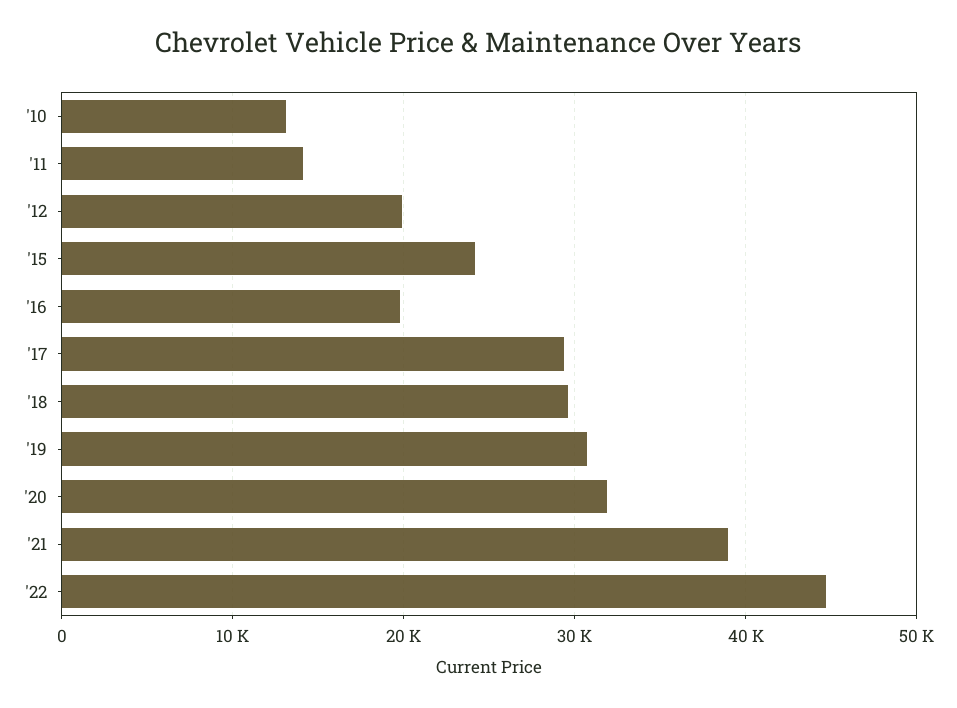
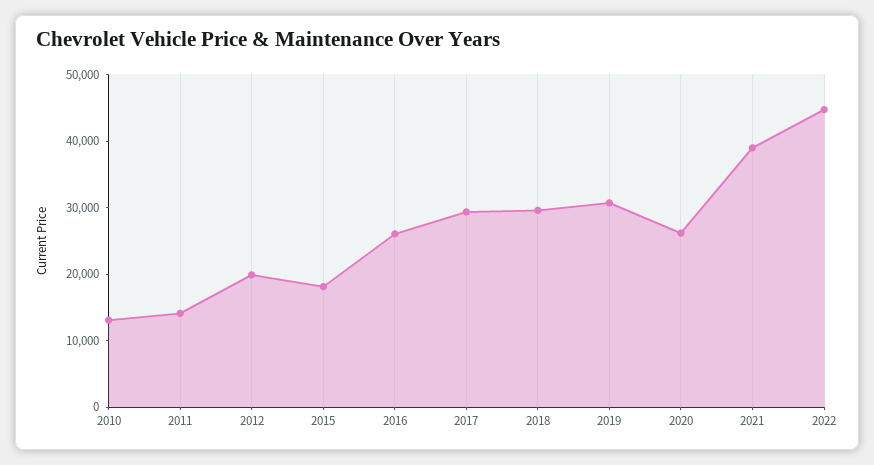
  {
    "'10": 13000,
    "'11": 14000,
    "'12": 20000,
-   "'15": 24000,
+   "'15": 18000,
-   "'16": 20000,
+   "'16": 26000,
    "'17": 29000,
    "'18": 30000,
    "'19": 31000,
-   "'20": 32000,
+   "'20": 26000,
    "'21": 39000,
    "'22": 45000
  }

